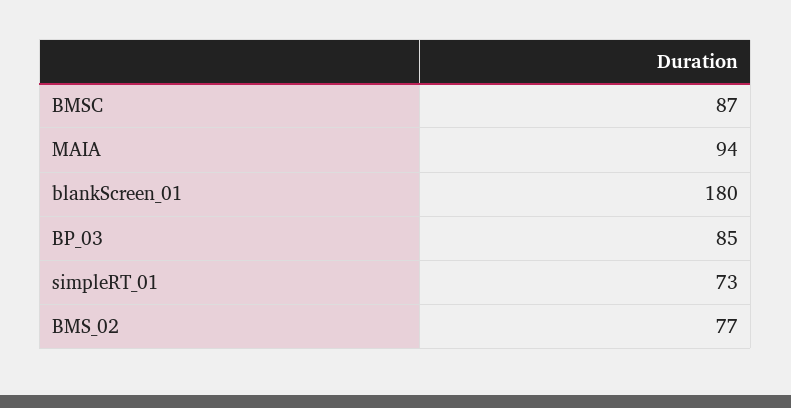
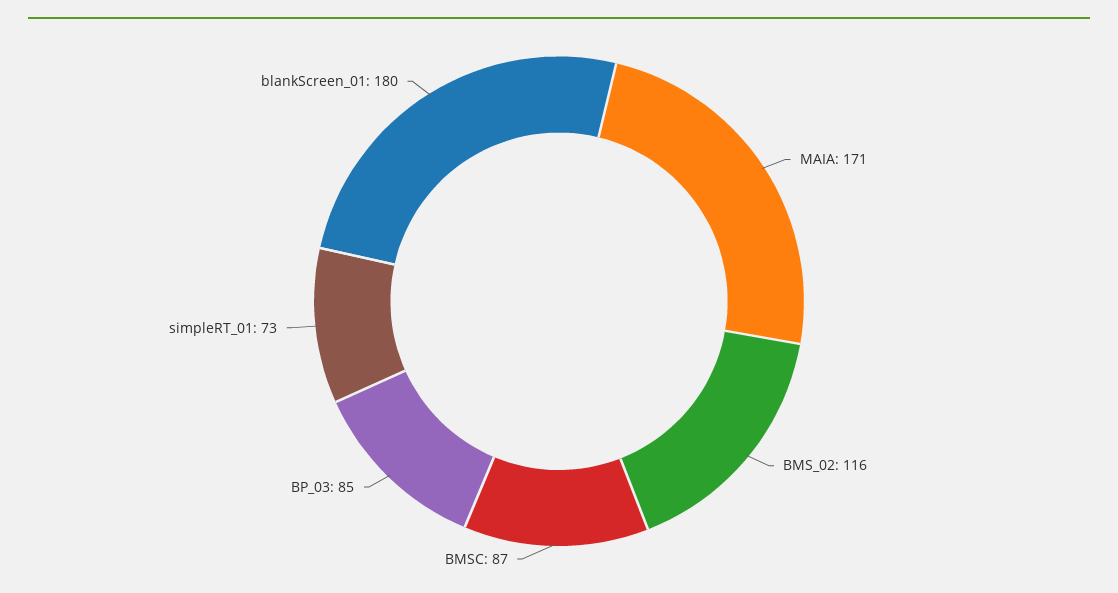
  {
    "BMSC": 87,
-   "MAIA": 94,
+   "MAIA": 171,
    "blankScreen_01": 180,
    "BP_03": 85,
    "simpleRT_01": 73,
-   "BMS_02": 77
+   "BMS_02": 116
  }

